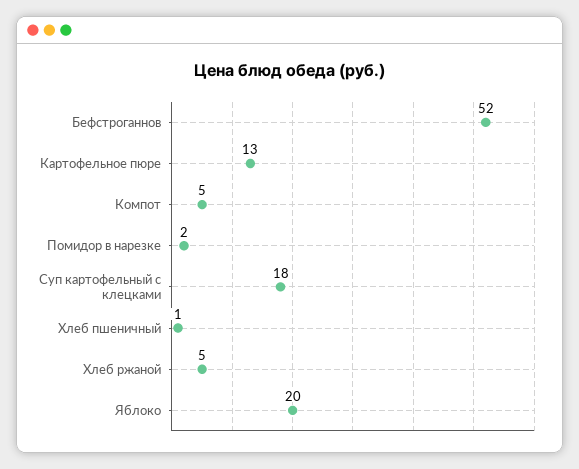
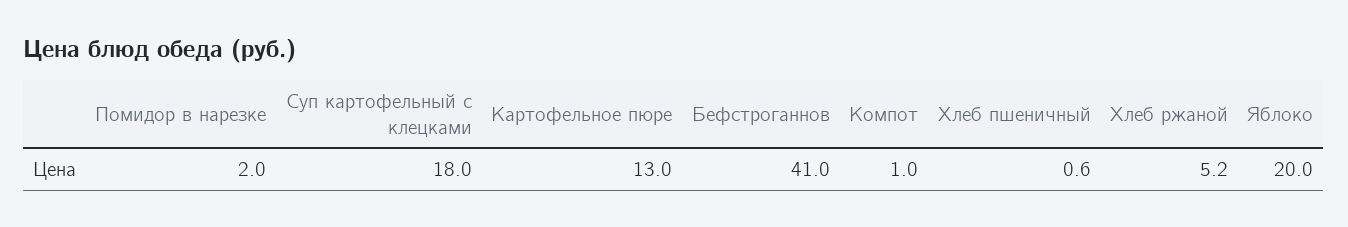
  {
-   "Бефстроганнов": 52,
+   "Бефстроганнов": 41,
    "Картофельное пюре": 13,
-   "Компот": 5,
+   "Компот": 1,
    "Помидор в нарезке": 2,
    "Суп картофельный с клецками": 18,
    "Хлеб пшеничный": 0.6,
    "Хлеб ржаной": 5.2,
    "Яблоко": 20
  }

